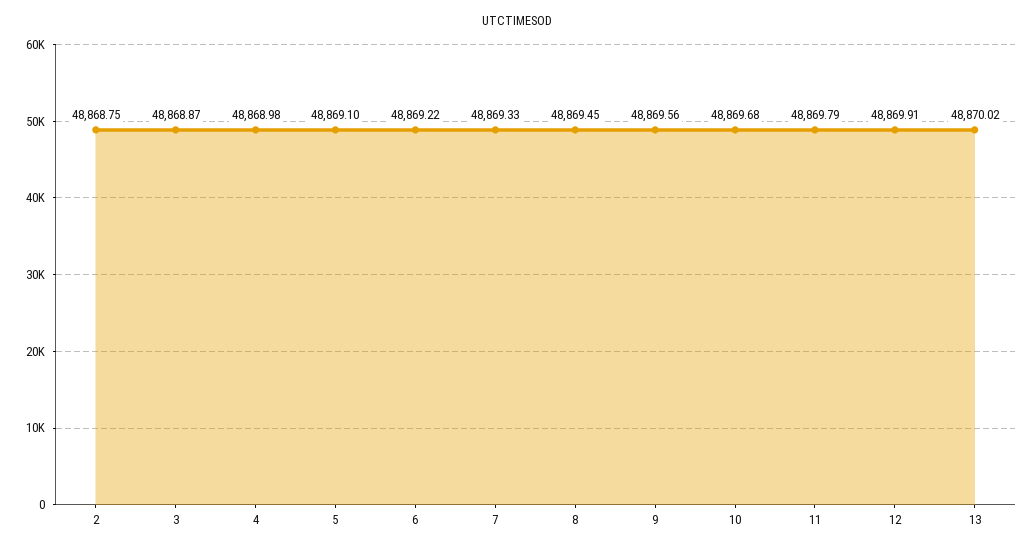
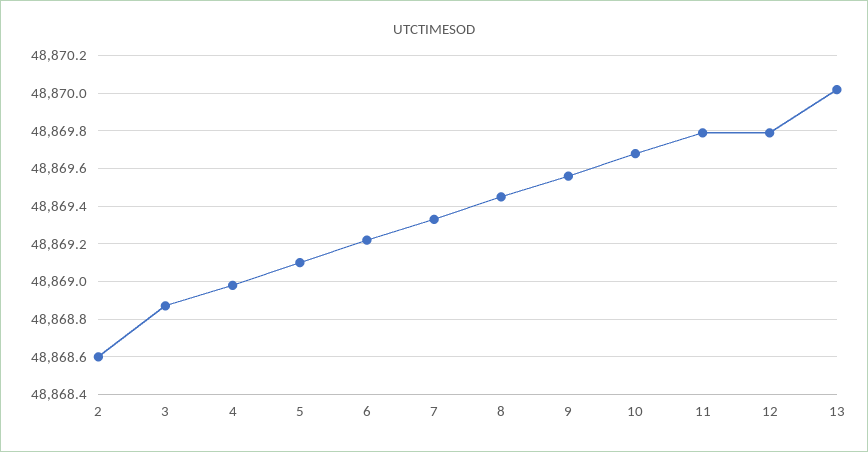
  {
-   "2": 48868.75,
+   "2": 48868.6,
    "3": 48868.87,
    "4": 48868.98,
    "5": 48869.1,
    "6": 48869.22,
    "7": 48869.33,
    "8": 48869.45,
    "9": 48869.56,
    "10": 48869.68,
    "11": 48869.79,
-   "12": 48869.91,
+   "12": 48869.8,
    "13": 48870.02
  }

